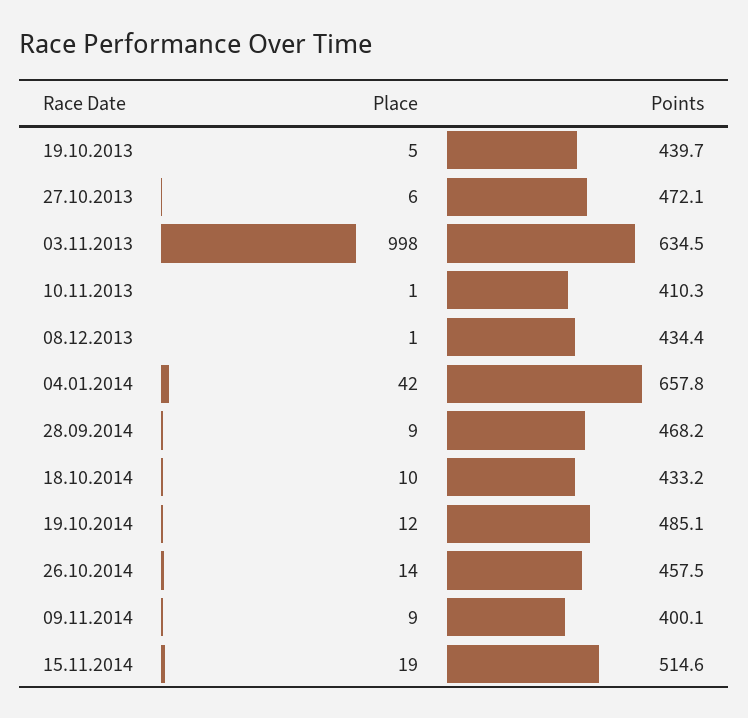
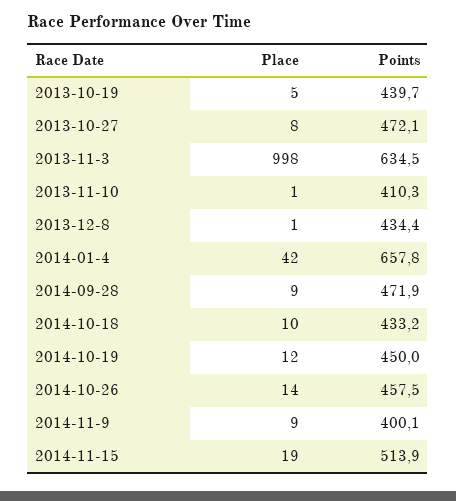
  {
    "Place": {
      "19.10.2013": 5,
-     "27.10.2013": 6,
+     "27.10.2013": 8,
      "03.11.2013": 998,
      "10.11.2013": 1,
      "08.12.2013": 1,
      "04.01.2014": 42,
      "28.09.2014": 9,
      "18.10.2014": 10,
      "19.10.2014": 12,
      "26.10.2014": 14,
      "09.11.2014": 9,
      "15.11.2014": 19
    },
    "Points": {
      "19.10.2013": 439.7,
      "27.10.2013": 472.1,
      "03.11.2013": 634.5,
      "10.11.2013": 410.3,
      "08.12.2013": 434.4,
      "04.01.2014": 657.8,
-     "28.09.2014": 468.2,
+     "28.09.2014": 471.9,
      "18.10.2014": 433.2,
-     "19.10.2014": 485.1,
+     "19.10.2014": 450,
      "26.10.2014": 457.5,
      "09.11.2014": 400.1,
-     "15.11.2014": 514.6
+     "15.11.2014": 513.9
    }
  }

